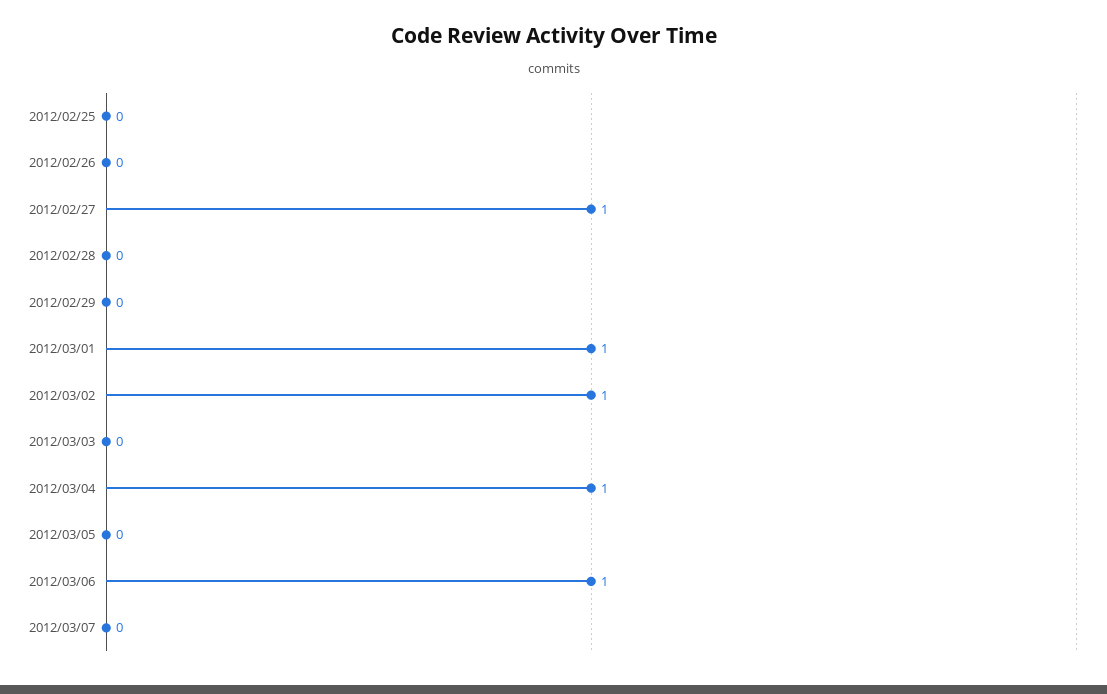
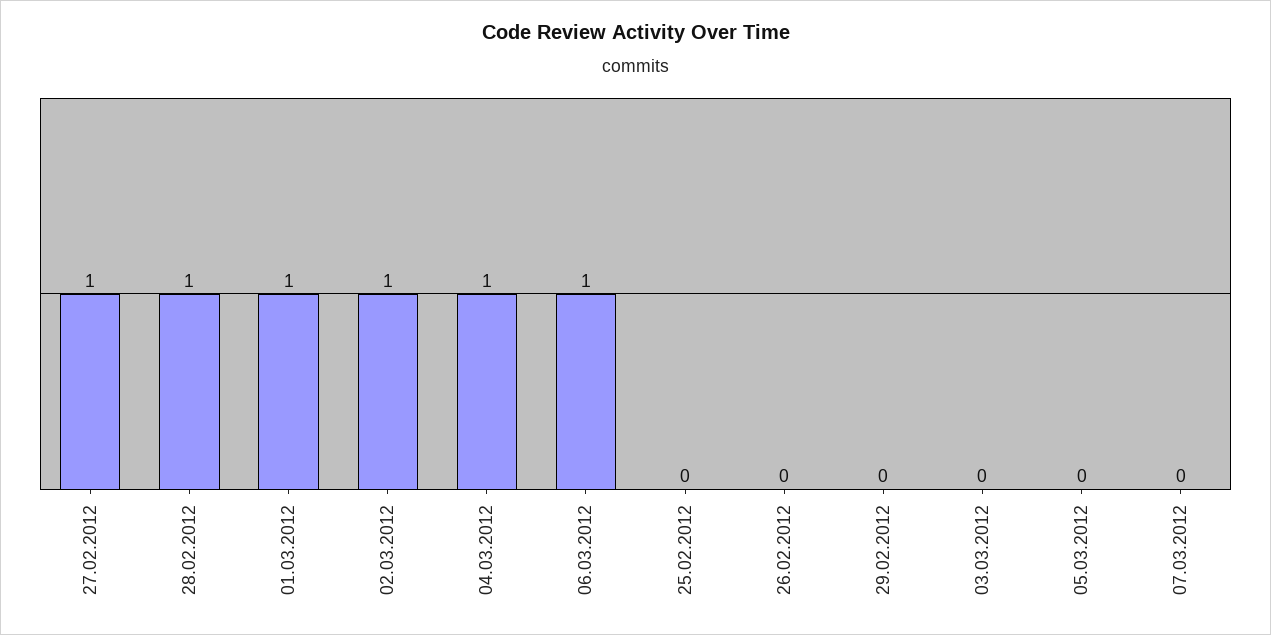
  {
    "2012/02/25": 0,
    "2012/02/26": 0,
    "2012/02/27": 1,
-   "2012/02/28": 0,
+   "2012/02/28": 1,
    "2012/02/29": 0,
    "2012/03/01": 1,
    "2012/03/02": 1,
    "2012/03/03": 0,
    "2012/03/04": 1,
    "2012/03/05": 0,
    "2012/03/06": 1,
    "2012/03/07": 0
  }

